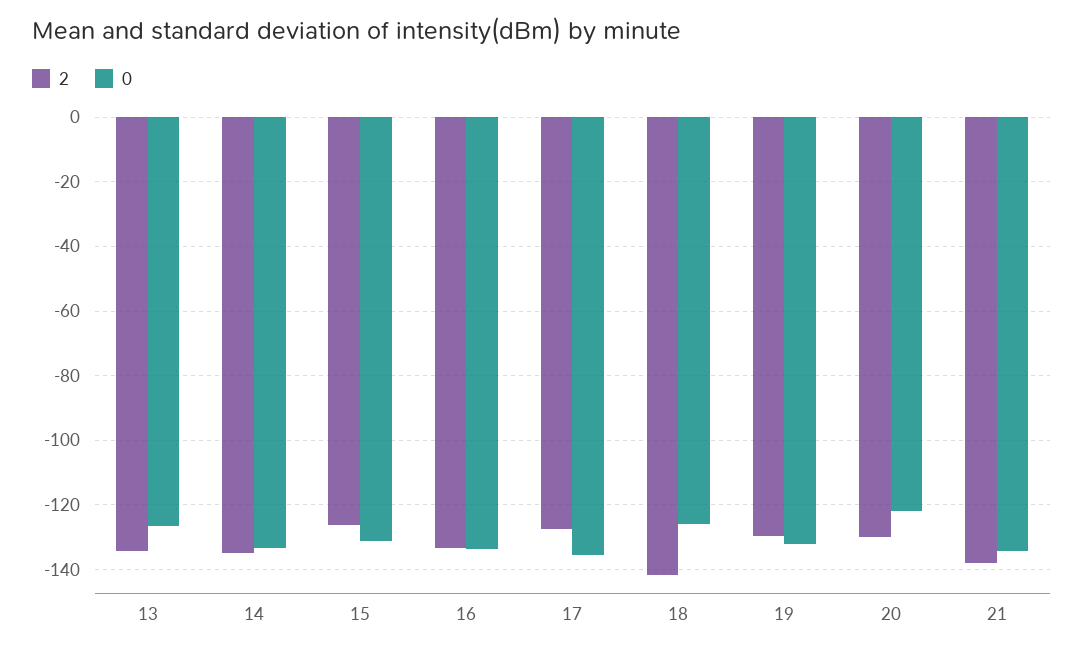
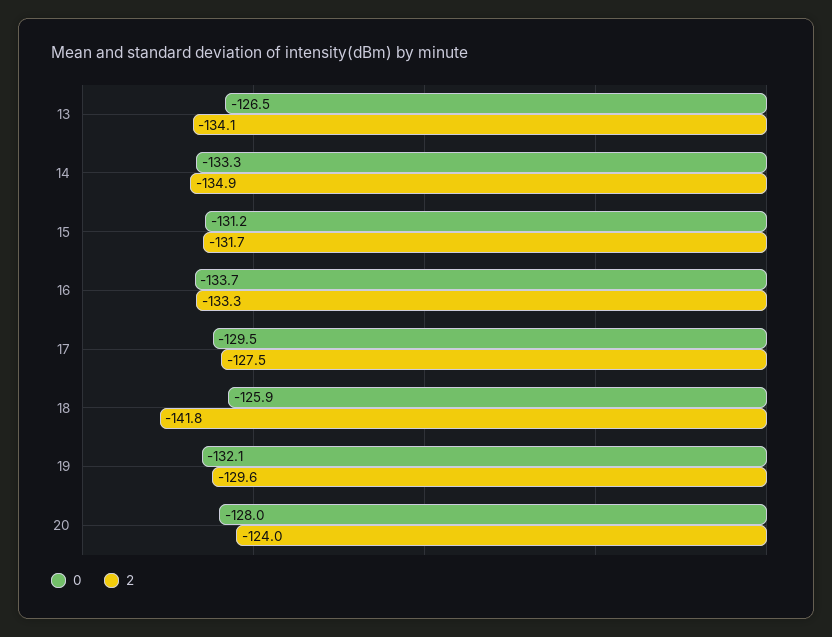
  {
    "2": {
      "13": -134.1,
      "14": -134.9,
-     "15": -126,
+     "15": -131.7,
      "16": -133.3,
      "17": -127.5,
      "18": -141.8,
      "19": -129.6,
-     "20": -130,
+     "20": -124
-     "21": -138
    },
    "0": {
      "13": -126.5,
      "14": -133.3,
      "15": -131.2,
      "16": -133.7,
-     "17": -136,
+     "17": -129.5,
      "18": -125.9,
      "19": -132.1,
-     "20": -122,
+     "20": -128
-     "21": -134
    }
  }

